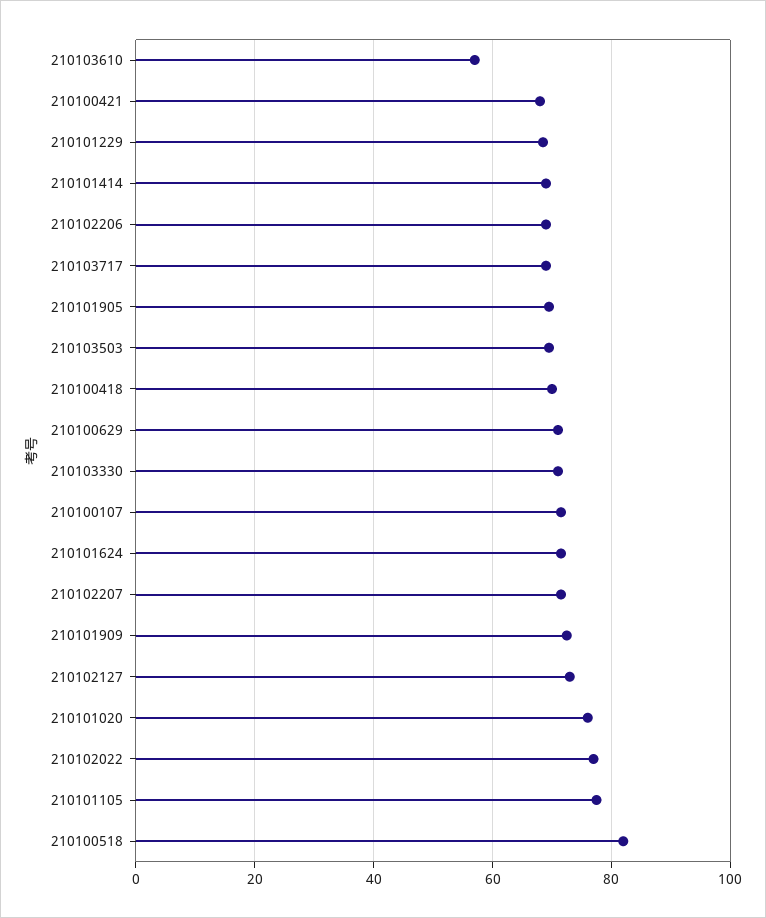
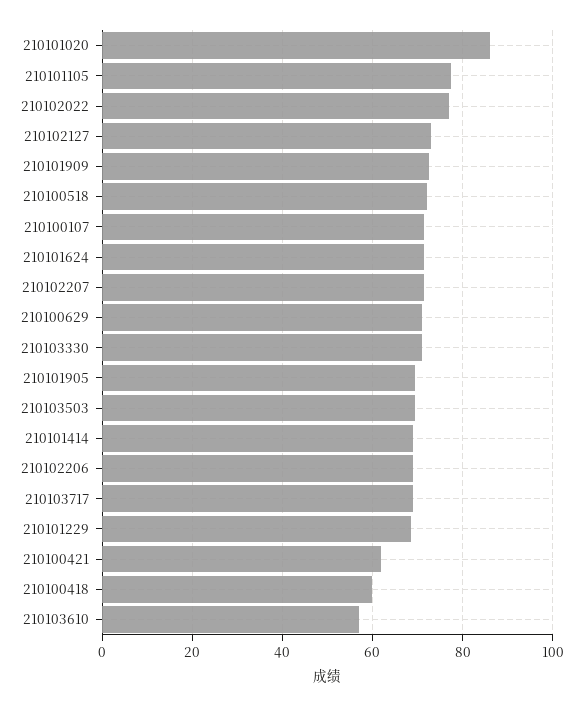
  {
    "210103610": 58,
-   "210100421": 68,
+   "210100421": 62,
    "210101229": 68,
    "210101414": 70,
    "210102206": 70,
    "210103717": 70,
    "210101905": 70,
    "210103503": 70,
-   "210100418": 70,
+   "210100418": 60,
    "210100629": 72,
    "210103330": 72,
    "210100107": 72,
    "210101624": 72,
    "210102207": 72,
    "210101909": 72,
    "210102127": 74,
-   "210101020": 76,
+   "210101020": 86,
    "210102022": 78,
    "210101105": 78,
-   "210100518": 82
+   "210100518": 72
  }

